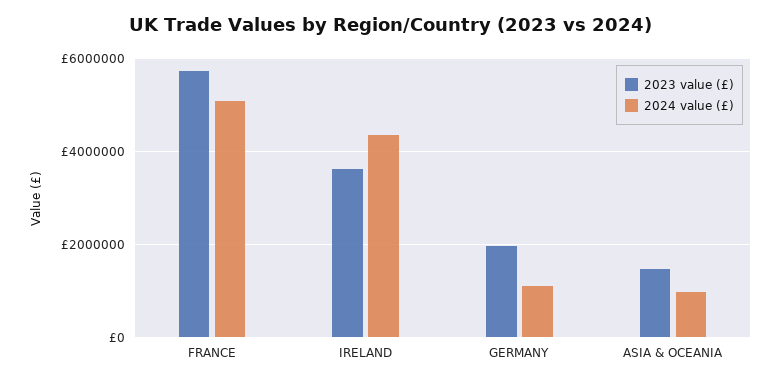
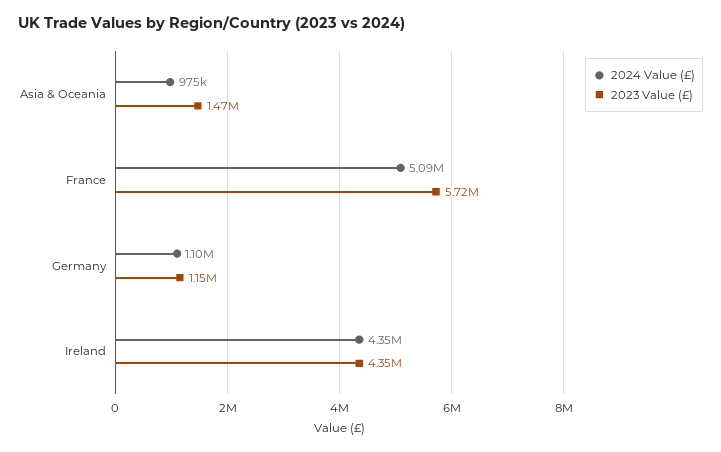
  {
    "2023 value (£)": {
      "FRANCE": 5720000,
-     "IRELAND": 3600000,
+     "IRELAND": 4350000,
-     "GERMANY": 2000000,
+     "GERMANY": 1150000,
      "ASIA & OCEANIA": 1470000
    },
    "2024 value (£)": {
      "FRANCE": 5090000,
      "IRELAND": 4350000,
      "GERMANY": 1100000,
      "ASIA & OCEANIA": 975000
    }
  }

